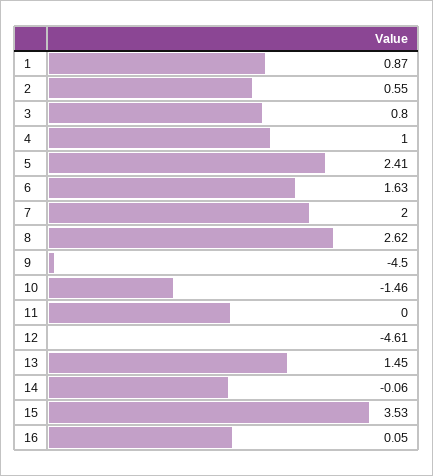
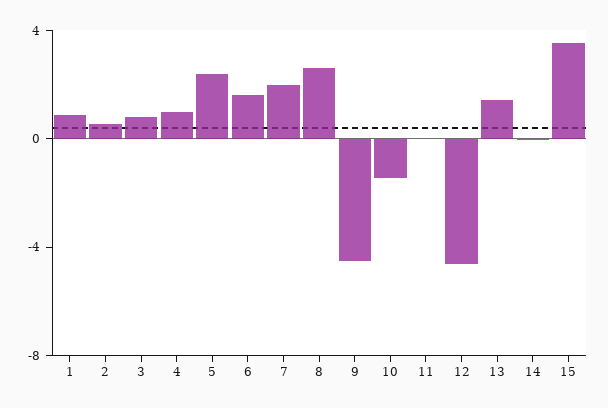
  {
    "1": 0.87,
    "2": 0.55,
    "3": 0.8,
    "4": 1,
    "5": 2.41,
    "6": 1.63,
    "7": 2,
    "8": 2.62,
    "9": -4.5,
    "10": -1.46,
    "11": 0,
    "12": -4.61,
    "13": 1.45,
    "14": -0.06,
-   "15": 3.53,
+   "15": 3.53
-   "16": 0.05
  }

